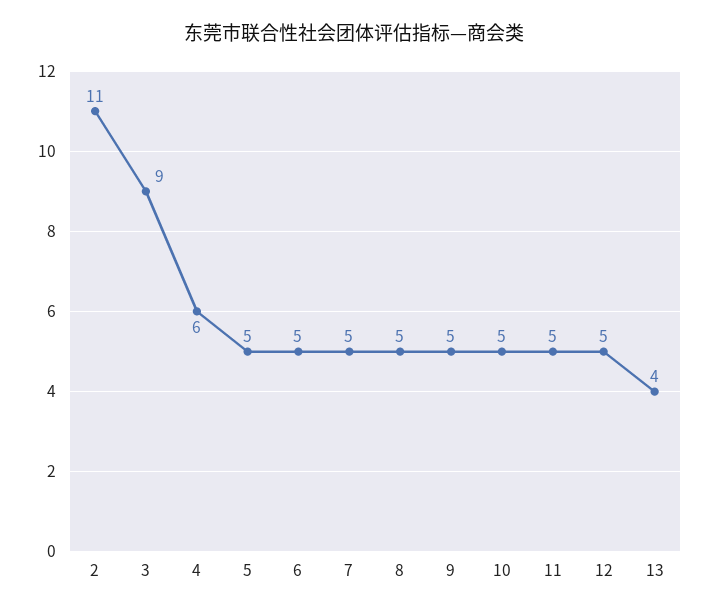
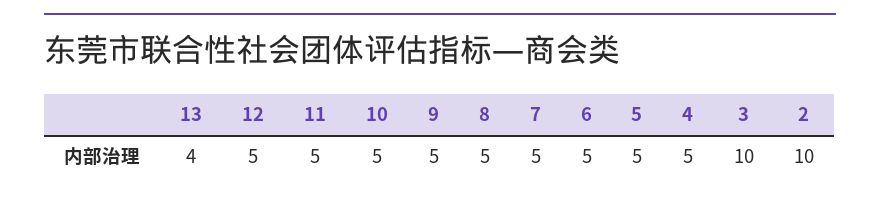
  {
-   "2": 11,
+   "2": 10,
-   "3": 9,
+   "3": 10,
-   "4": 6,
+   "4": 5,
    "5": 5,
    "6": 5,
    "7": 5,
    "8": 5,
    "9": 5,
    "10": 5,
    "11": 5,
    "12": 5,
    "13": 4
  }

